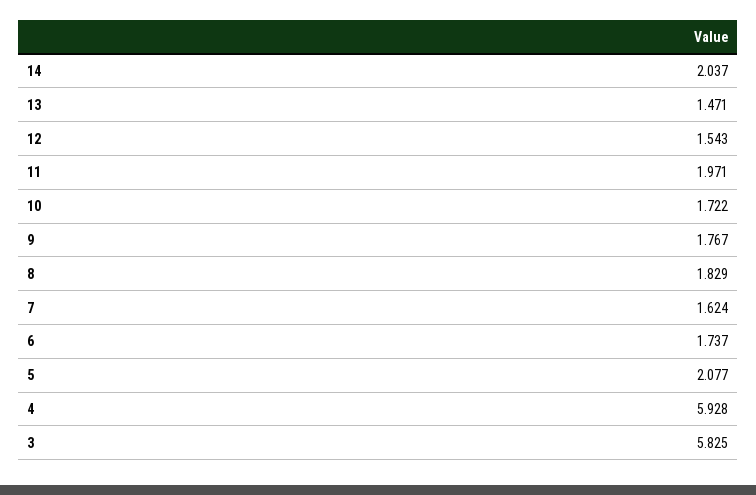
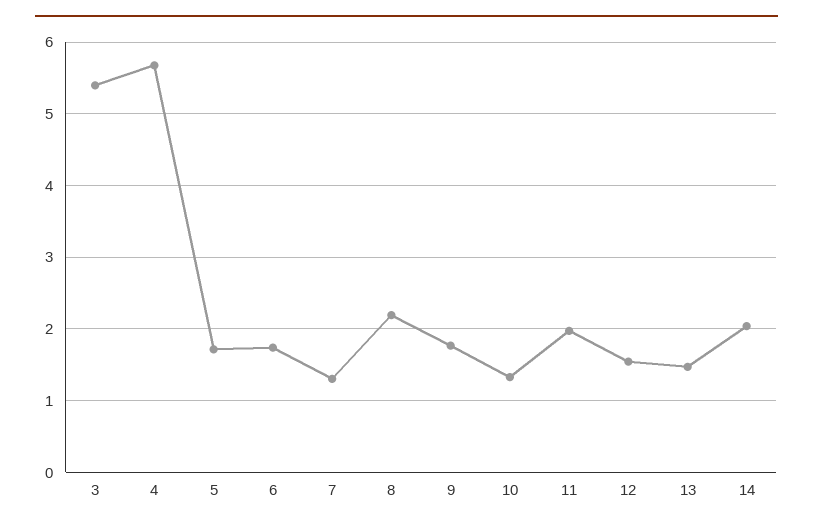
  {
    "14": 2.037,
    "13": 1.471,
    "12": 1.543,
    "11": 1.971,
-   "10": 1.722,
+   "10": 1.3,
    "9": 1.767,
-   "8": 1.829,
+   "8": 2.2,
-   "7": 1.624,
+   "7": 1.3,
    "6": 1.737,
-   "5": 2.077,
+   "5": 1.7,
-   "4": 5.928,
+   "4": 5.7,
-   "3": 5.825
+   "3": 5.4
  }

